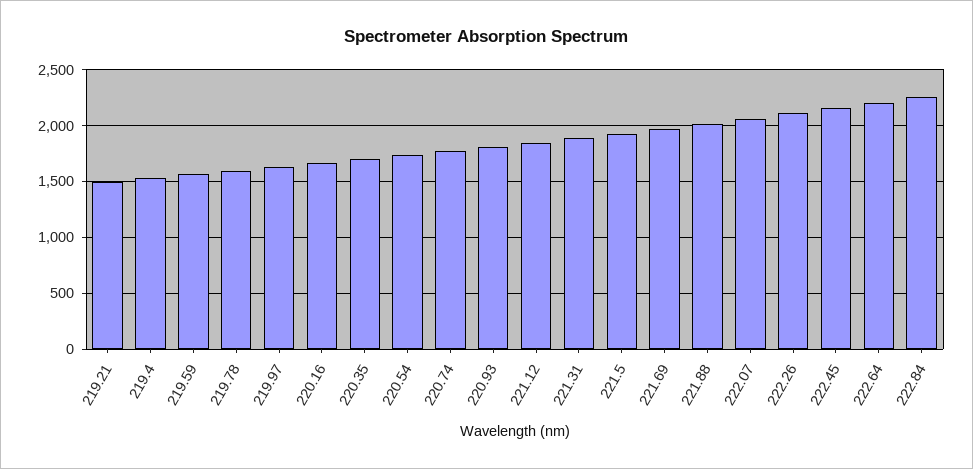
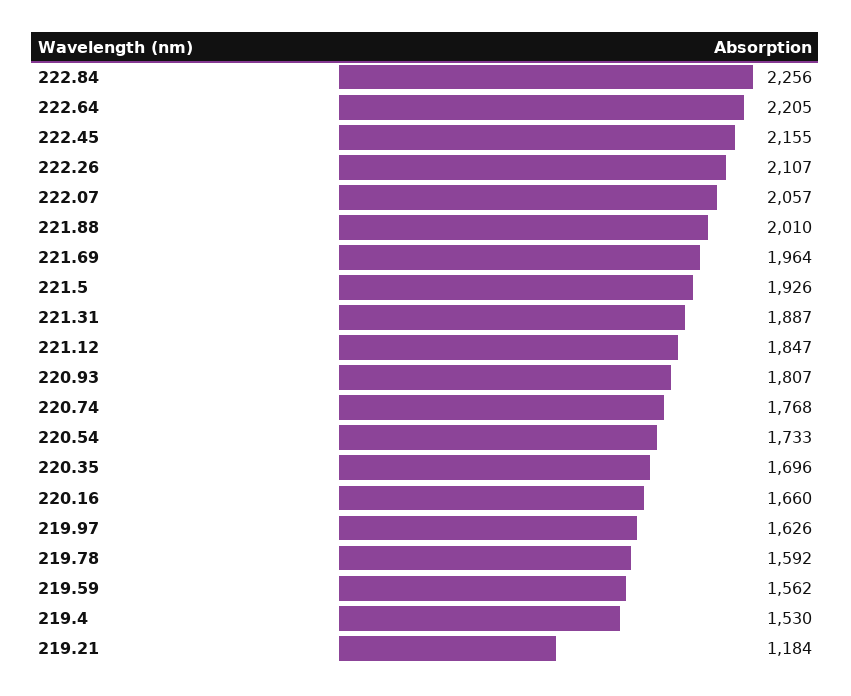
  {
-   "219.21": 1500,
+   "219.21": 1184,
    "219.4": 1530,
    "219.59": 1562,
    "219.78": 1592,
    "219.97": 1626,
    "220.16": 1660,
    "220.35": 1696,
    "220.54": 1733,
    "220.74": 1768,
    "220.93": 1807,
    "221.12": 1847,
    "221.31": 1887,
    "221.5": 1926,
    "221.69": 1964,
    "221.88": 2010,
    "222.07": 2057,
    "222.26": 2107,
    "222.45": 2155,
    "222.64": 2205,
    "222.84": 2256
  }

